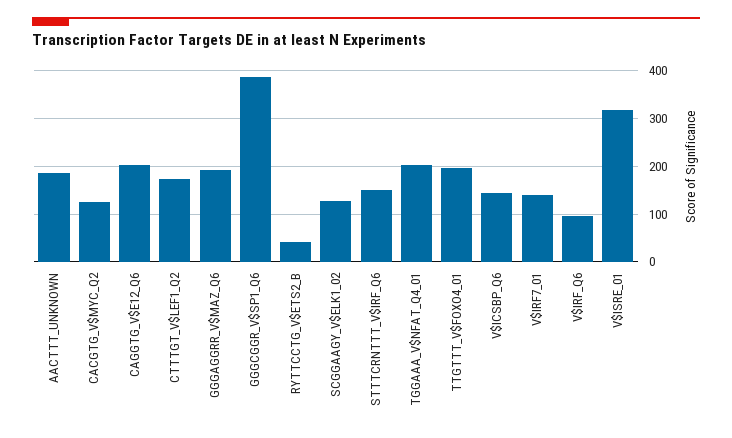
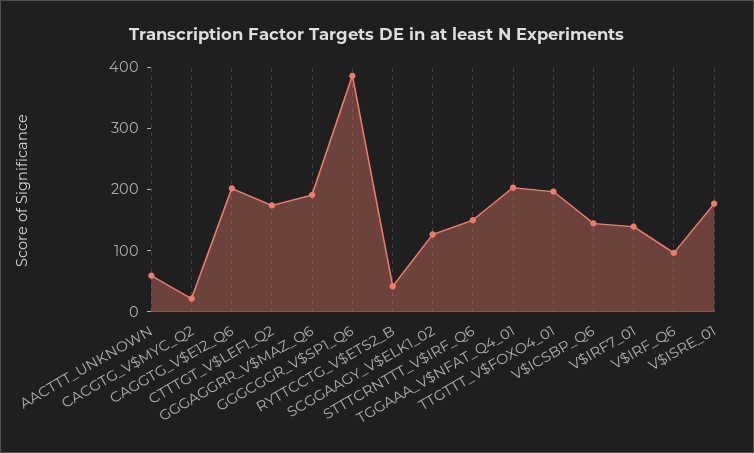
  {
-   "AACTTT_UNKNOWN": 180,
+   "AACTTT_UNKNOWN": 60,
-   "CACGTG_V$MYC_Q2": 120,
+   "CACGTG_V$MYC_Q2": 20,
    "CAGGTG_V$E12_Q6": 200,
    "CTTTGT_V$LEF1_Q2": 180,
    "GGGAGGRR_V$MAZ_Q6": 200,
    "GGGCGGR_V$SP1_Q6": 380,
    "RYTTCCTG_V$ETS2_B": 40,
    "SCGGAAGY_V$ELK1_02": 120,
    "STTTCRNTTT_V$IRF_Q6": 140,
    "TGGAAA_V$NFAT_Q4_01": 200,
    "TTGTTT_V$FOXO4_01": 200,
    "V$ICSBP_Q6": 140,
    "V$IRF7_01": 140,
    "V$IRF_Q6": 100,
-   "V$ISRE_01": 320
+   "V$ISRE_01": 180
  }

